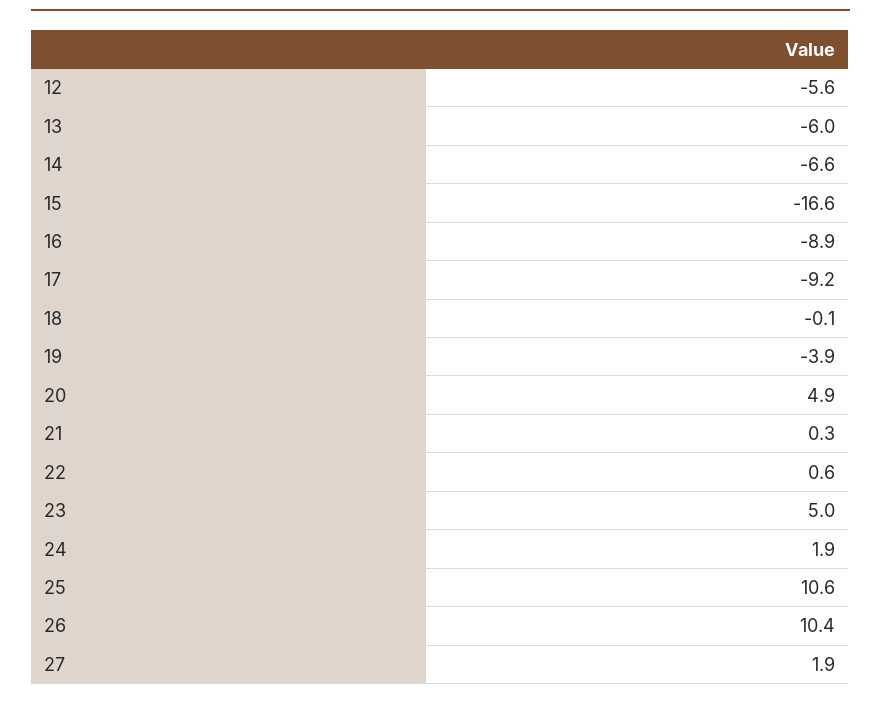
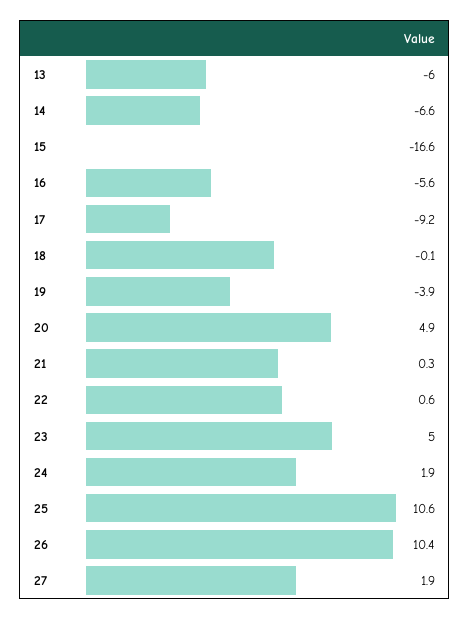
  {
-   "12": -5.6,
    "13": -6,
    "14": -6.6,
    "15": -16.6,
-   "16": -8.9,
+   "16": -5.6,
    "17": -9.2,
    "18": -0.1,
    "19": -3.9,
    "20": 4.9,
    "21": 0.3,
    "22": 0.6,
    "23": 5,
    "24": 1.9,
    "25": 10.6,
    "26": 10.4,
    "27": 1.9
  }

